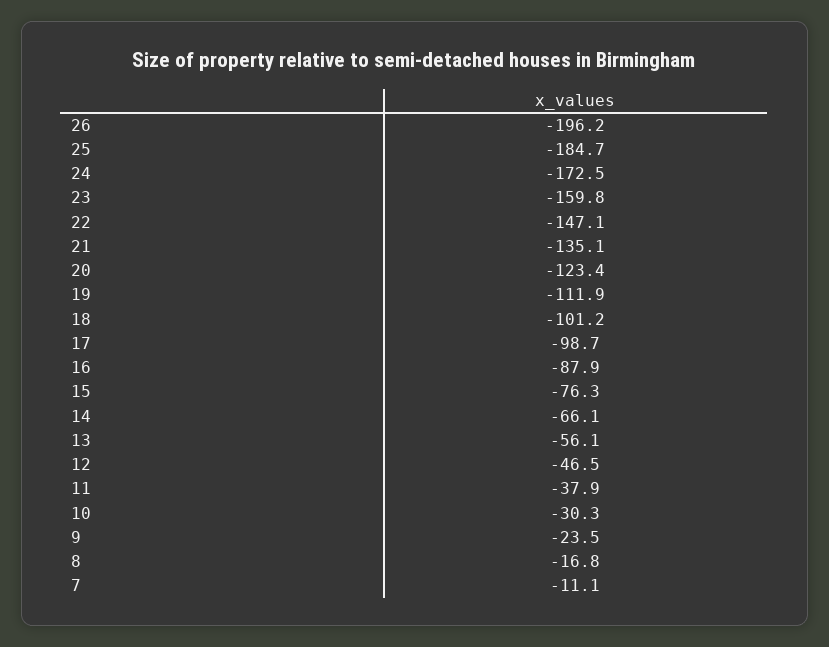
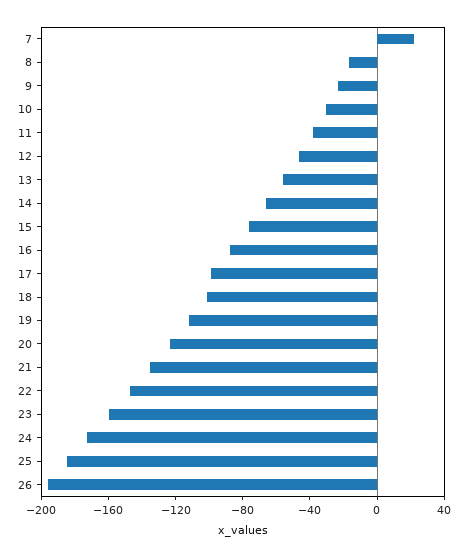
  {
    "26": -196.2,
    "25": -184.7,
    "24": -172.5,
    "23": -159.8,
    "22": -147.1,
    "21": -135.1,
    "20": -123.4,
    "19": -111.9,
    "18": -101.2,
    "17": -98.7,
    "16": -87.9,
    "15": -76.3,
    "14": -66.1,
    "13": -56.1,
    "12": -46.5,
    "11": -37.9,
    "10": -30.3,
    "9": -23.5,
    "8": -16.8,
-   "7": -11.1
+   "7": 20
  }

